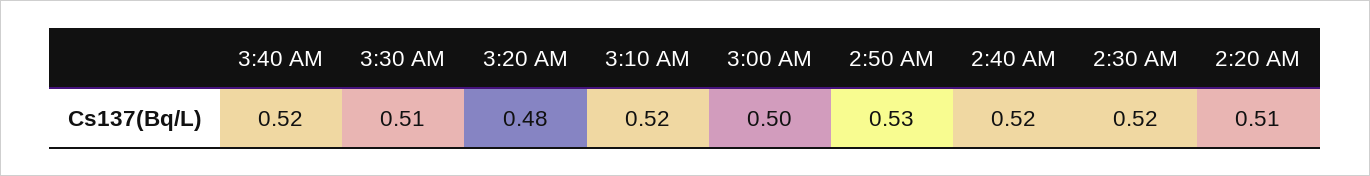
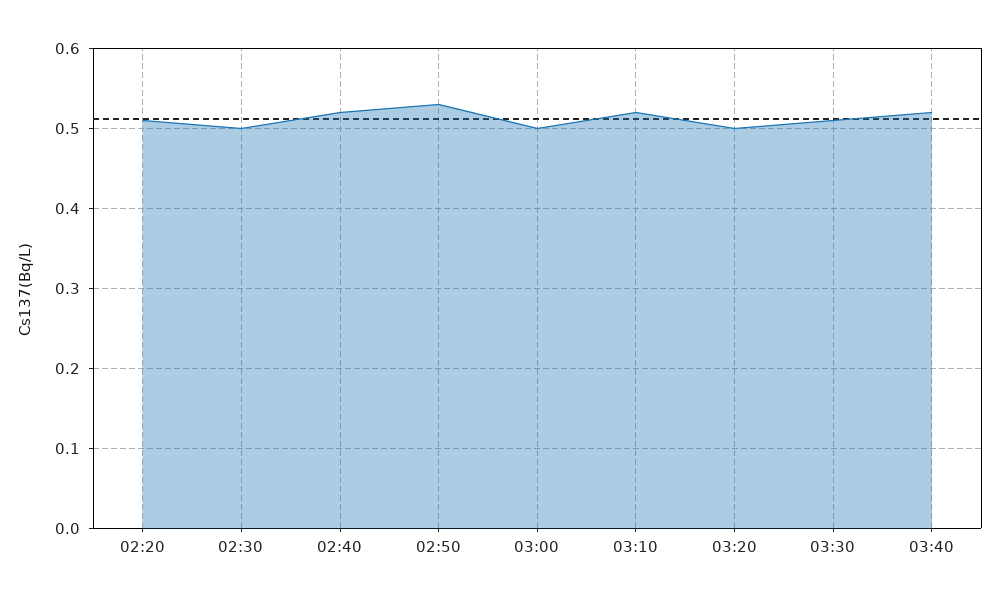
  {
    "3:40 AM": 0.52,
    "3:30 AM": 0.51,
-   "3:20 AM": 0.48,
+   "3:20 AM": 0.5,
    "3:10 AM": 0.52,
    "3:00 AM": 0.5,
    "2:50 AM": 0.53,
    "2:40 AM": 0.52,
-   "2:30 AM": 0.52,
+   "2:30 AM": 0.5,
    "2:20 AM": 0.51
  }

